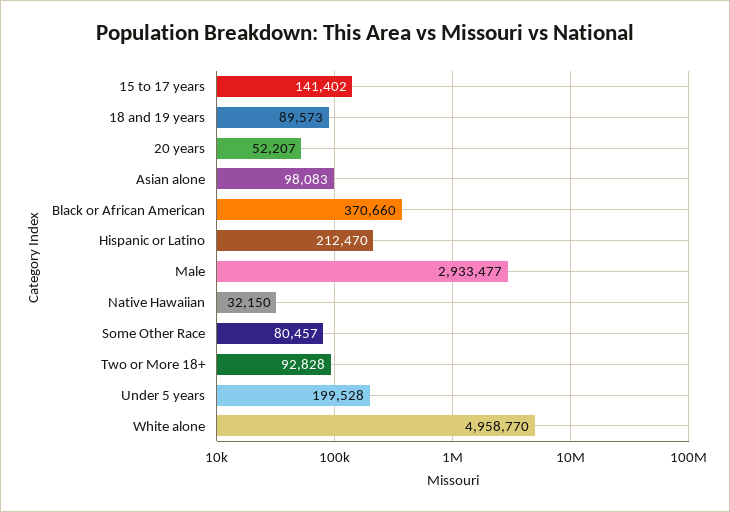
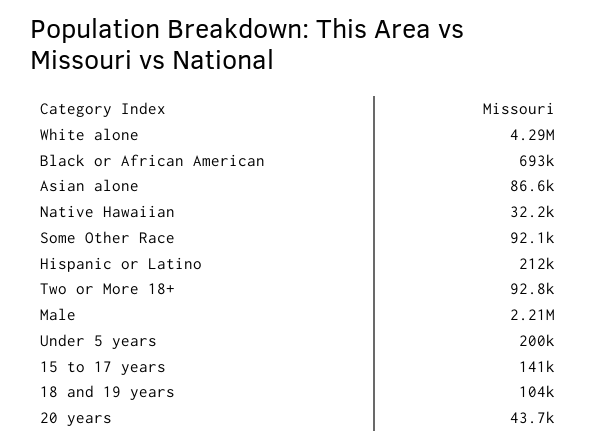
  {
    "15 to 17 years": 141402,
-   "18 and 19 years": 89573,
+   "18 and 19 years": 104000,
-   "20 years": 52207,
+   "20 years": 43700,
-   "Asian alone": 98083,
+   "Asian alone": 86600,
-   "Black or African American": 370660,
+   "Black or African American": 693000,
    "Hispanic or Latino": 212470,
-   "Male": 2933477,
+   "Male": 2210000,
    "Native Hawaiian": 32150,
-   "Some Other Race": 80457,
+   "Some Other Race": 92100,
    "Two or More 18+": 92828,
    "Under 5 years": 199528,
-   "White alone": 4958770
+   "White alone": 4290000
  }

